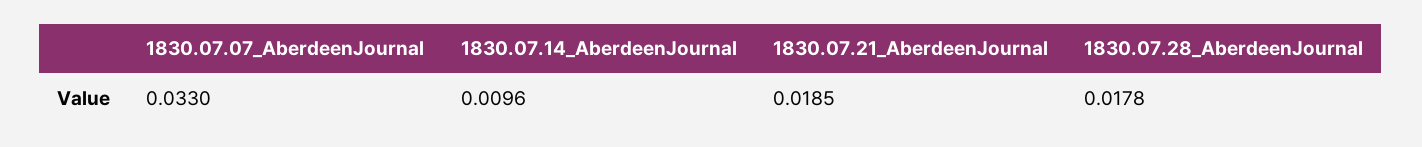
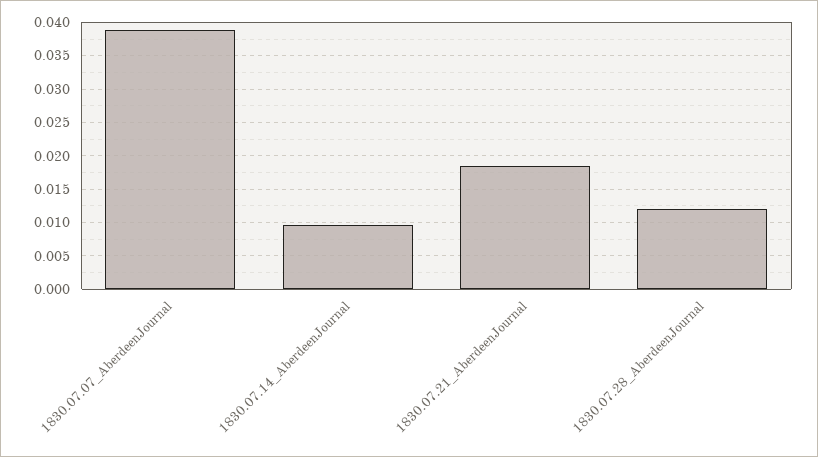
  {
-   "1830.07.07_AberdeenJournal": 0.033,
+   "1830.07.07_AberdeenJournal": 0.039,
    "1830.07.14_AberdeenJournal": 0.0096,
    "1830.07.21_AberdeenJournal": 0.0185,
-   "1830.07.28_AberdeenJournal": 0.0178
+   "1830.07.28_AberdeenJournal": 0.012
  }

